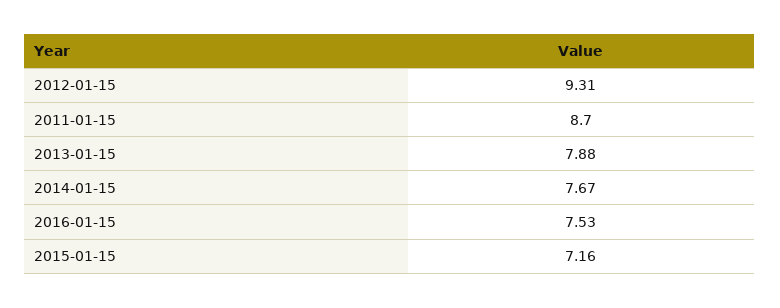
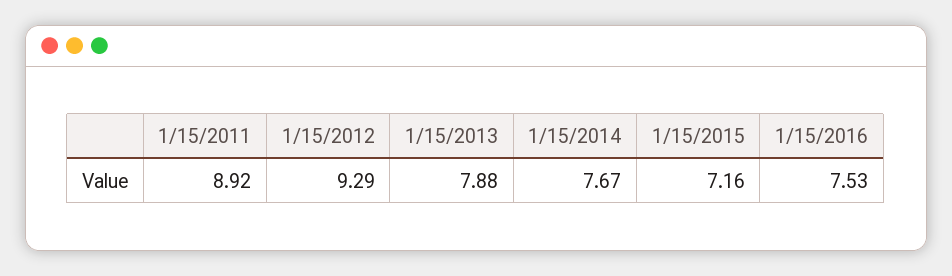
  {
-   "2012-01-15": 9.31,
+   "2012-01-15": 9.29,
-   "2011-01-15": 8.7,
+   "2011-01-15": 8.92,
    "2013-01-15": 7.88,
    "2014-01-15": 7.67,
    "2016-01-15": 7.53,
    "2015-01-15": 7.16
  }

